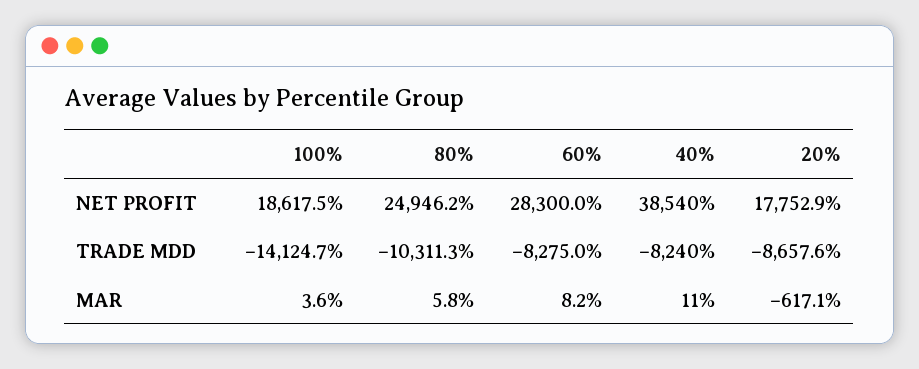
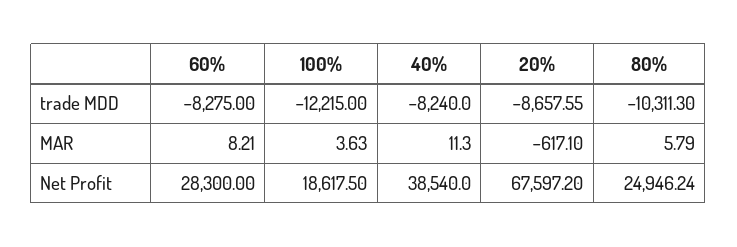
  {
    "100%": {
      "NET PROFIT": 18617.5,
-     "TRADE MDD": -14124.7,
+     "TRADE MDD": -12215,
      "MAR": 3.63
    },
    "80%": {
      "NET PROFIT": 24946.24,
      "TRADE MDD": -10311.3,
      "MAR": 5.79
    },
    "60%": {
      "NET PROFIT": 28300,
      "TRADE MDD": -8275,
      "MAR": 8.21
    },
    "40%": {
      "NET PROFIT": 38540,
      "TRADE MDD": -8240,
      "MAR": 11.3
    },
    "20%": {
-     "NET PROFIT": 17752.9,
+     "NET PROFIT": 67597.2,
      "TRADE MDD": -8657.55,
      "MAR": -617.1
    }
  }

